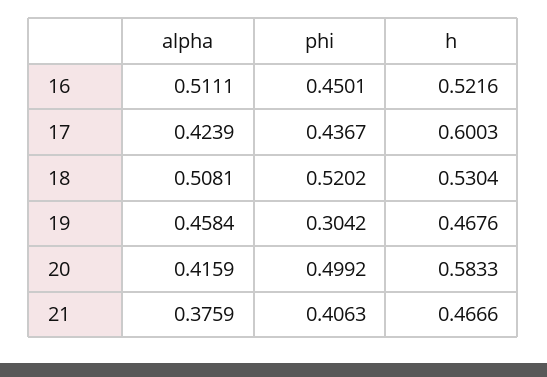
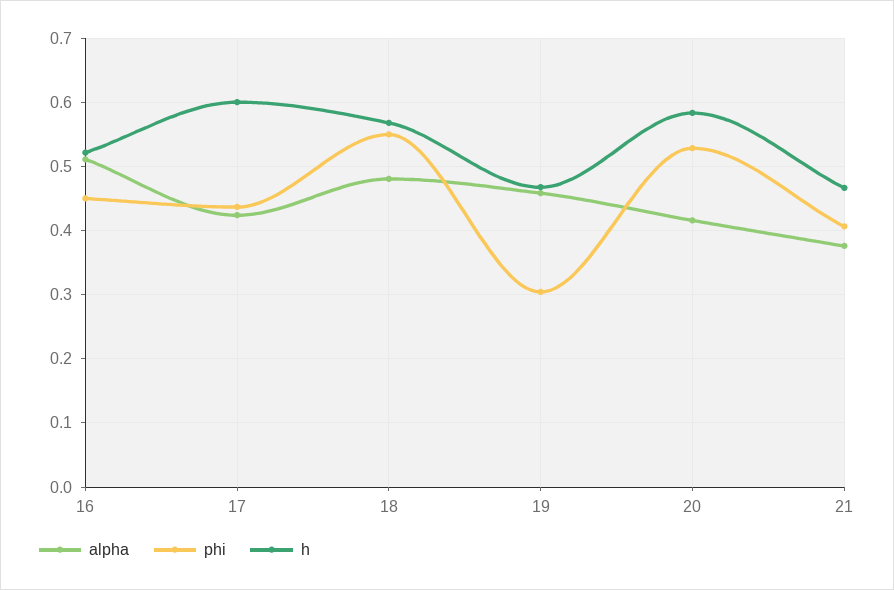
  {
    "alpha": {
      "16": 0.5111,
      "17": 0.4239,
-     "18": 0.5081,
+     "18": 0.48,
      "19": 0.4584,
      "20": 0.4159,
      "21": 0.3759
    },
    "phi": {
      "16": 0.4501,
      "17": 0.4367,
-     "18": 0.5202,
+     "18": 0.55,
      "19": 0.3042,
-     "20": 0.4992,
+     "20": 0.53,
      "21": 0.4063
    },
    "h": {
      "16": 0.5216,
      "17": 0.6003,
-     "18": 0.5304,
+     "18": 0.57,
      "19": 0.4676,
      "20": 0.5833,
      "21": 0.4666
    }
  }

